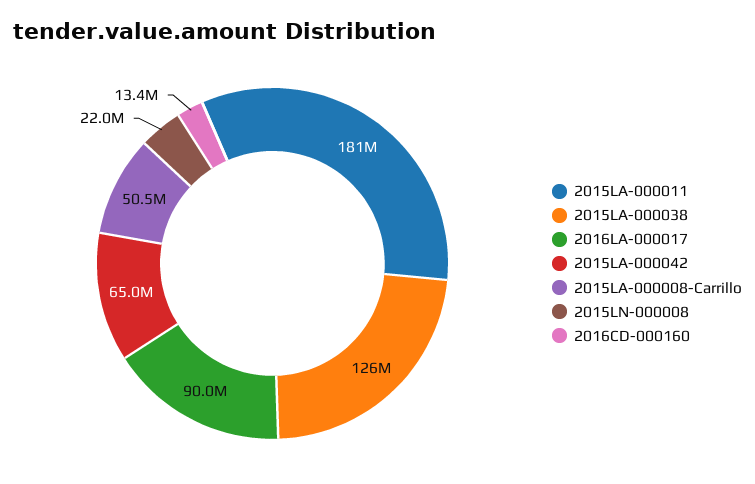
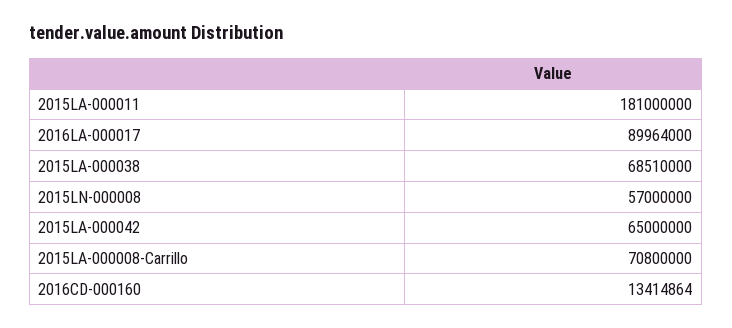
  {
    "2015LA-000011": 181000000,
-   "2015LA-000038": 126000000,
+   "2015LA-000038": 68510000,
    "2016LA-000017": 89964000,
    "2015LA-000042": 65000000,
-   "2015LA-000008-Carrillo": 50500000,
+   "2015LA-000008-Carrillo": 70800000,
-   "2015LN-000008": 22000000,
+   "2015LN-000008": 57000000,
    "2016CD-000160": 13414864
  }

